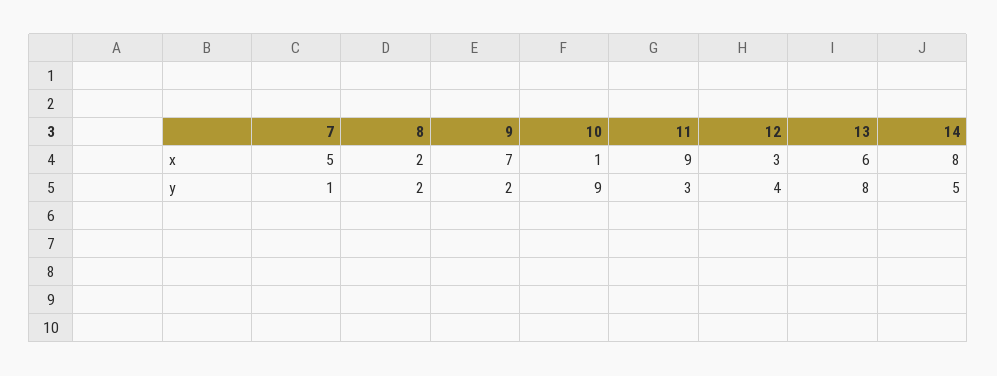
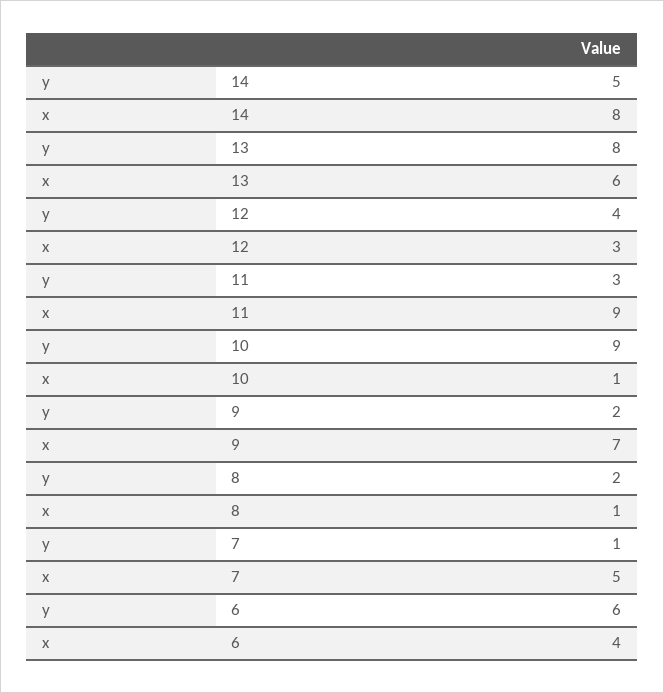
  {
    "7": {
      "x": 5,
      "y": 1
    },
    "8": {
-     "x": 2,
+     "x": 1,
      "y": 2
    },
    "9": {
      "x": 7,
      "y": 2
    },
    "10": {
      "x": 1,
      "y": 9
    },
    "11": {
      "x": 9,
      "y": 3
    },
    "12": {
      "x": 3,
      "y": 4
    },
    "13": {
      "x": 6,
      "y": 8
    },
    "14": {
      "x": 8,
      "y": 5
-   }
+   },
+   "6": {
+     "y": 6,
+     "x": 4
+   }
  }

